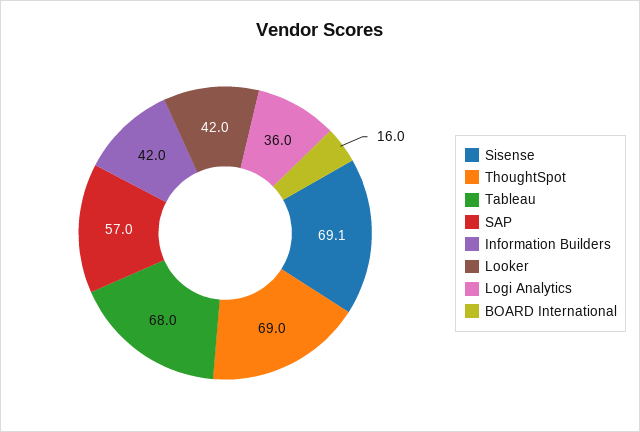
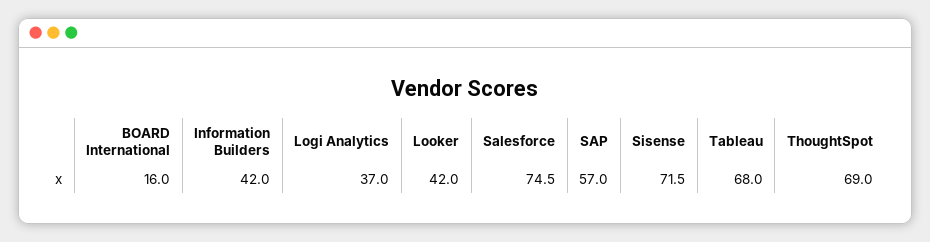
  {
-   "Sisense": 69.1,
+   "Sisense": 71.5,
    "ThoughtSpot": 69,
    "Tableau": 68,
    "SAP": 57,
    "Information Builders": 42,
    "Looker": 42,
-   "Logi Analytics": 36,
+   "Logi Analytics": 37,
-   "BOARD International": 16
+   "BOARD International": 16,
+   "Salesforce": 74.5
  }

